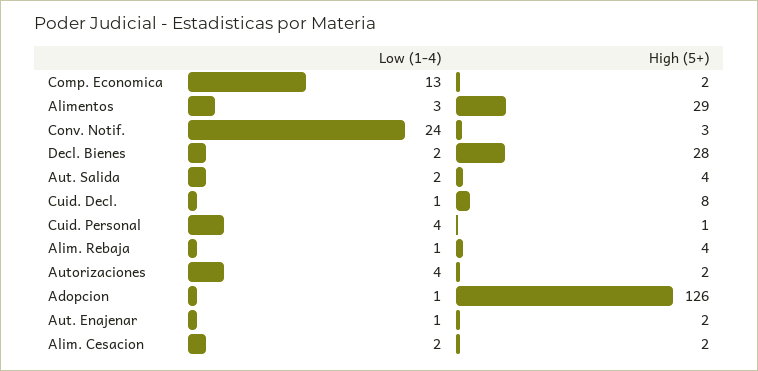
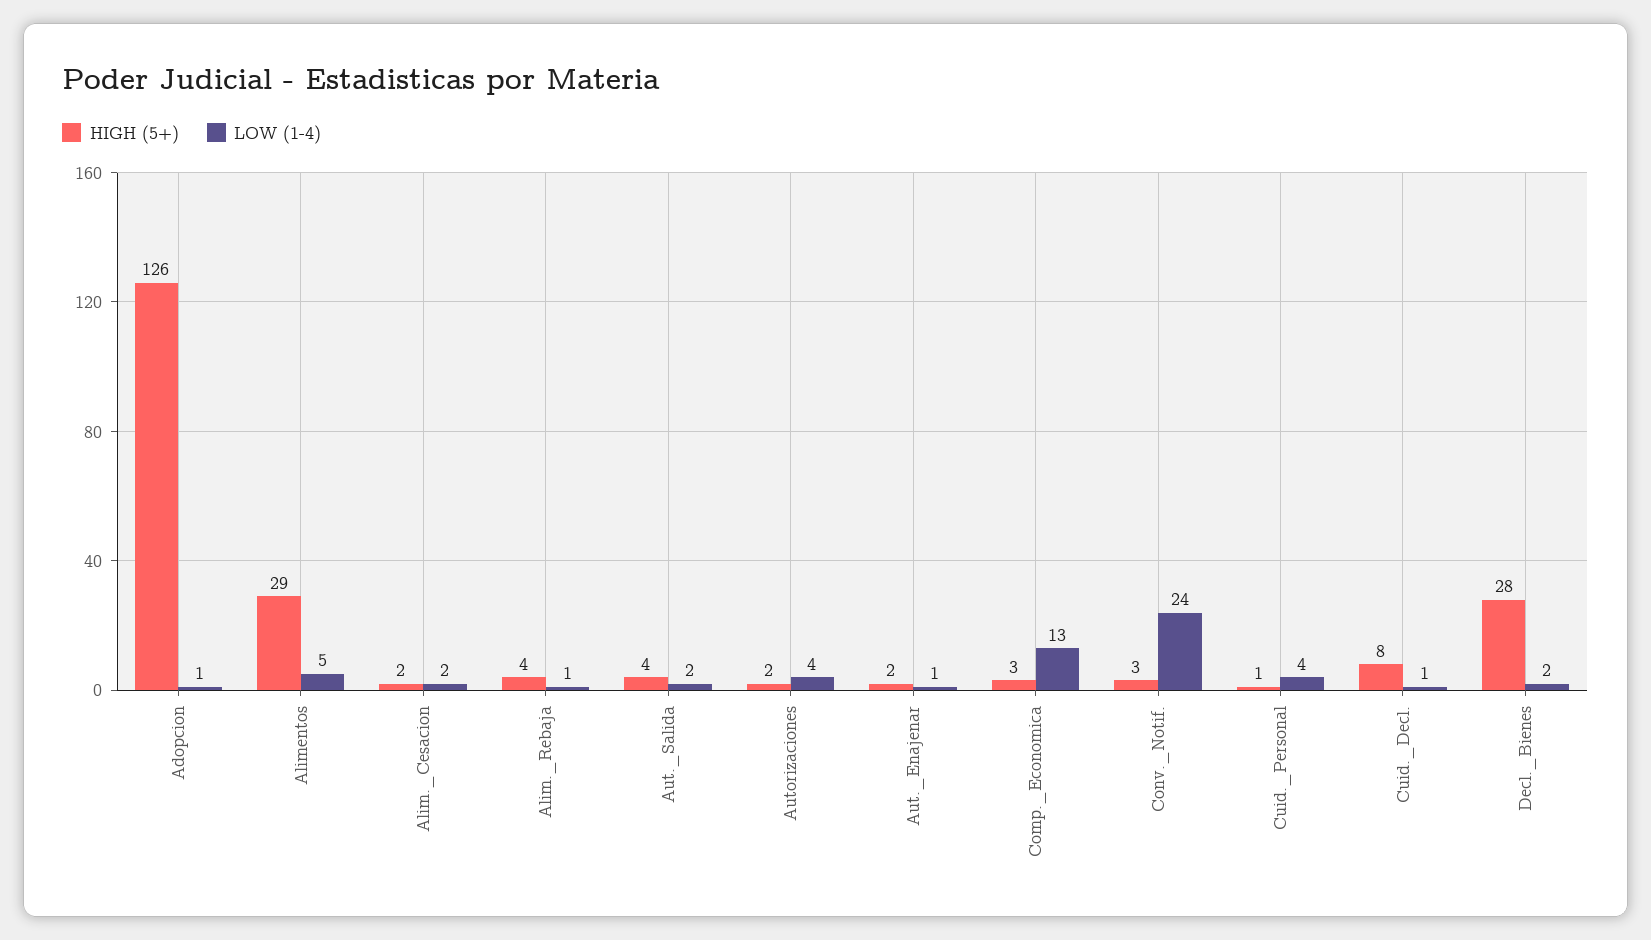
  {
    "Low (1-4)": {
      "Comp. Economica": 13,
-     "Alimentos": 3,
+     "Alimentos": 5,
      "Conv. Notif.": 24,
      "Decl. Bienes": 2,
      "Aut. Salida": 2,
      "Cuid. Decl.": 1,
      "Cuid. Personal": 4,
      "Alim. Rebaja": 1,
      "Autorizaciones": 4,
      "Adopcion": 1,
      "Aut. Enajenar": 1,
      "Alim. Cesacion": 2
    },
    "High (5+)": {
-     "Comp. Economica": 2,
+     "Comp. Economica": 3,
      "Alimentos": 29,
      "Conv. Notif.": 3,
      "Decl. Bienes": 28,
      "Aut. Salida": 4,
      "Cuid. Decl.": 8,
      "Cuid. Personal": 1,
      "Alim. Rebaja": 4,
      "Autorizaciones": 2,
      "Adopcion": 126,
      "Aut. Enajenar": 2,
      "Alim. Cesacion": 2
    }
  }

